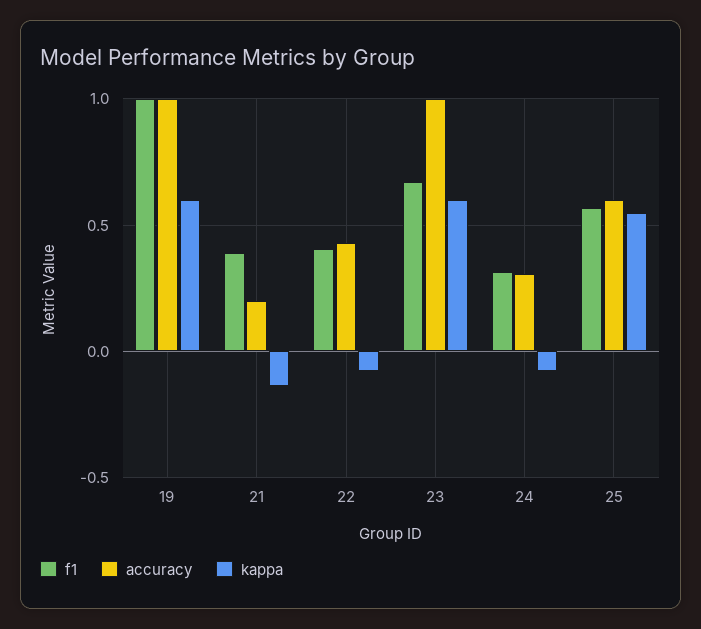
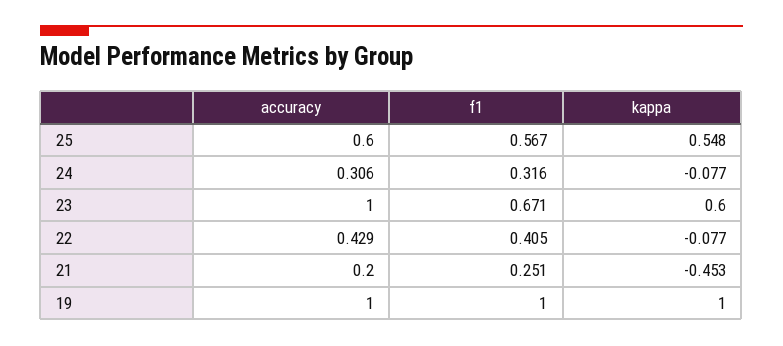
  {
    "f1": {
      "19": 1,
-     "21": 0.4,
+     "21": 0.251,
      "22": 0.405,
      "23": 0.671,
      "24": 0.316,
      "25": 0.567
    },
    "accuracy": {
      "19": 1,
      "21": 0.2,
      "22": 0.429,
      "23": 1,
      "24": 0.306,
      "25": 0.6
    },
    "kappa": {
-     "19": 0.6,
+     "19": 1,
-     "21": -0.15,
+     "21": -0.453,
      "22": -0.077,
      "23": 0.6,
      "24": -0.077,
      "25": 0.548
    }
  }

